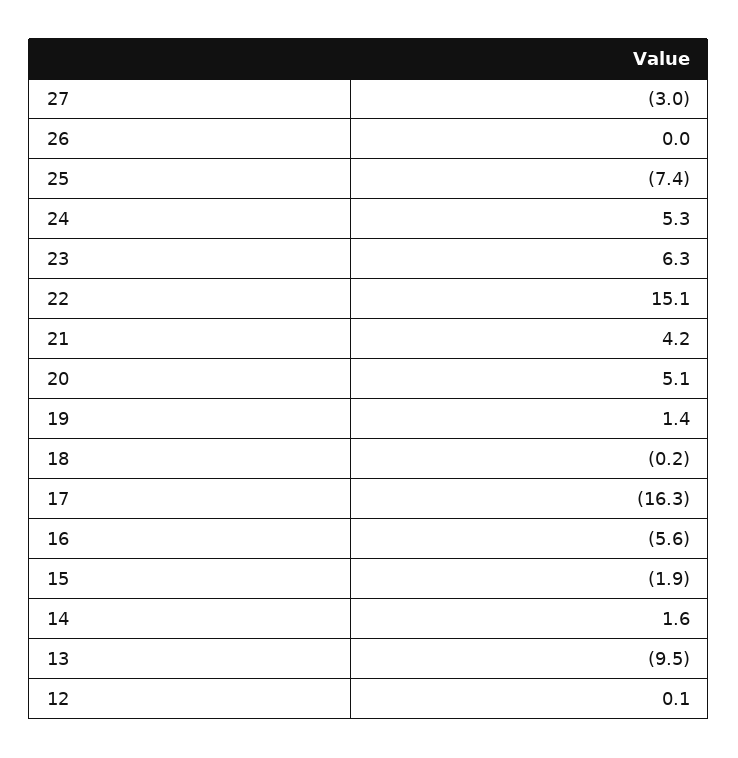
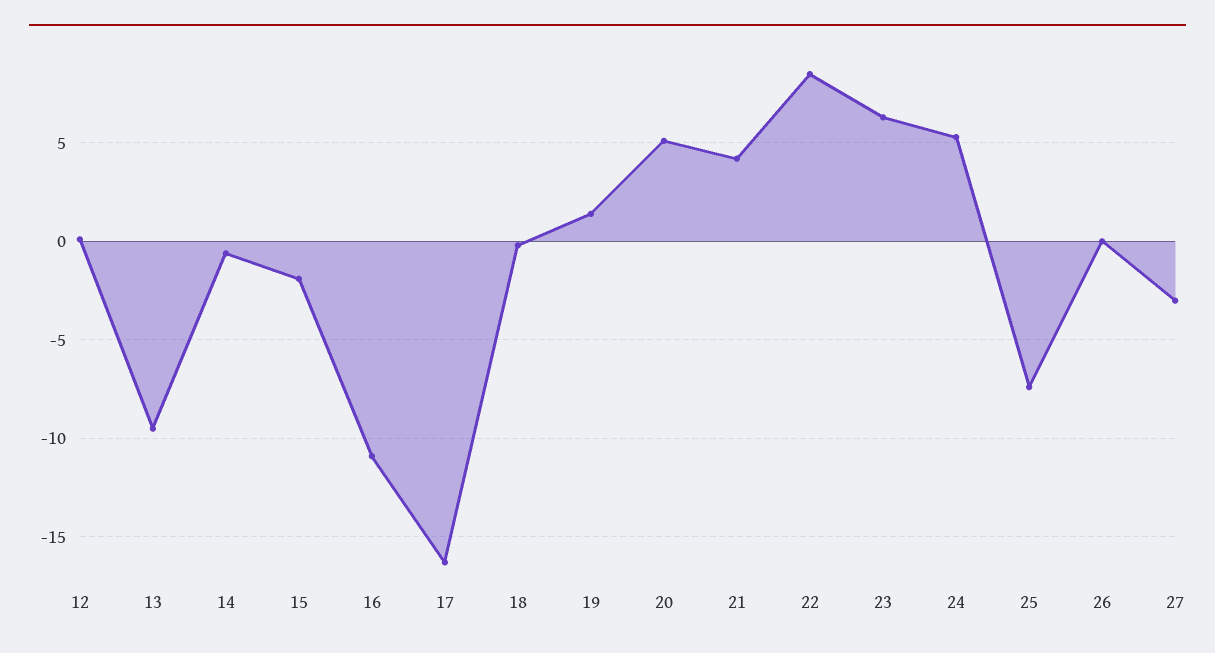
  {
    "27": -3,
    "26": 0,
    "25": -7.4,
    "24": 5.3,
    "23": 6.3,
-   "22": 15.1,
+   "22": 8.5,
    "21": 4.2,
    "20": 5.1,
    "19": 1.4,
    "18": -0.2,
    "17": -16.3,
-   "16": -5.6,
+   "16": -11,
    "15": -1.9,
-   "14": 1.6,
+   "14": -0.5,
    "13": -9.5,
    "12": 0.1
  }

